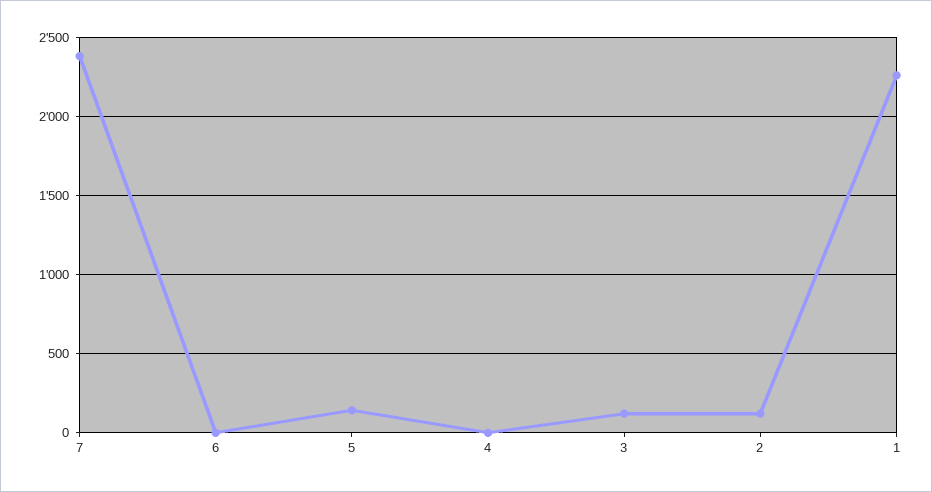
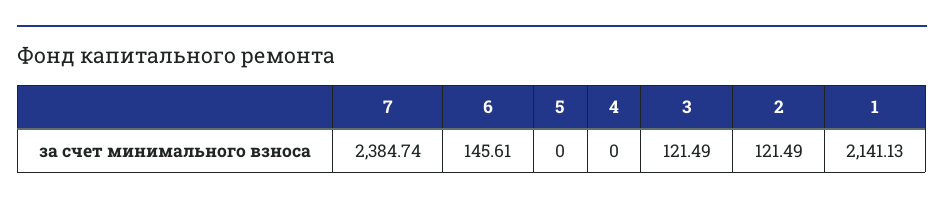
  {
    "7": 2384.74,
-   "6": 0,
+   "6": 145.61,
-   "5": 150,
+   "5": 0,
    "4": 0,
    "3": 121.49,
    "2": 121.49,
-   "1": 2250
+   "1": 2141.13
  }

